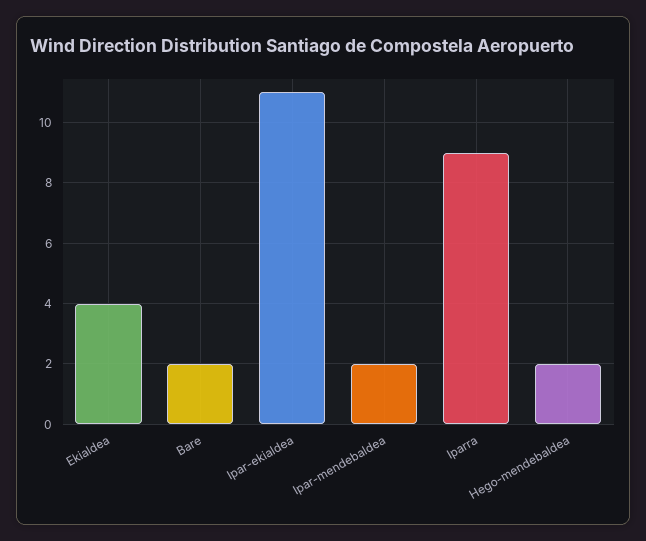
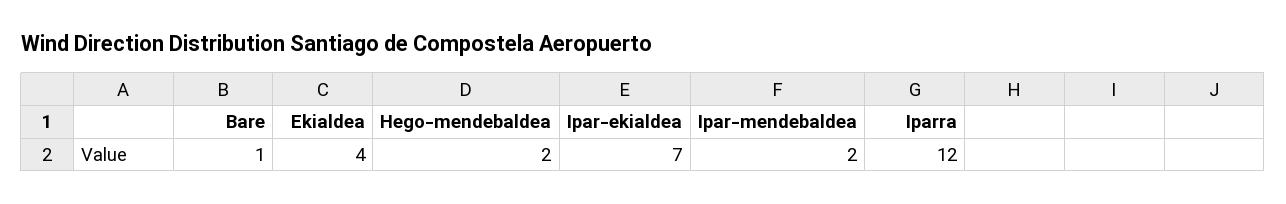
  {
    "Ekialdea": 4,
-   "Bare": 2,
+   "Bare": 1,
-   "Ipar-ekialdea": 11,
+   "Ipar-ekialdea": 7,
    "Ipar-mendebaldea": 2,
-   "Iparra": 9,
+   "Iparra": 12,
    "Hego-mendebaldea": 2
  }

